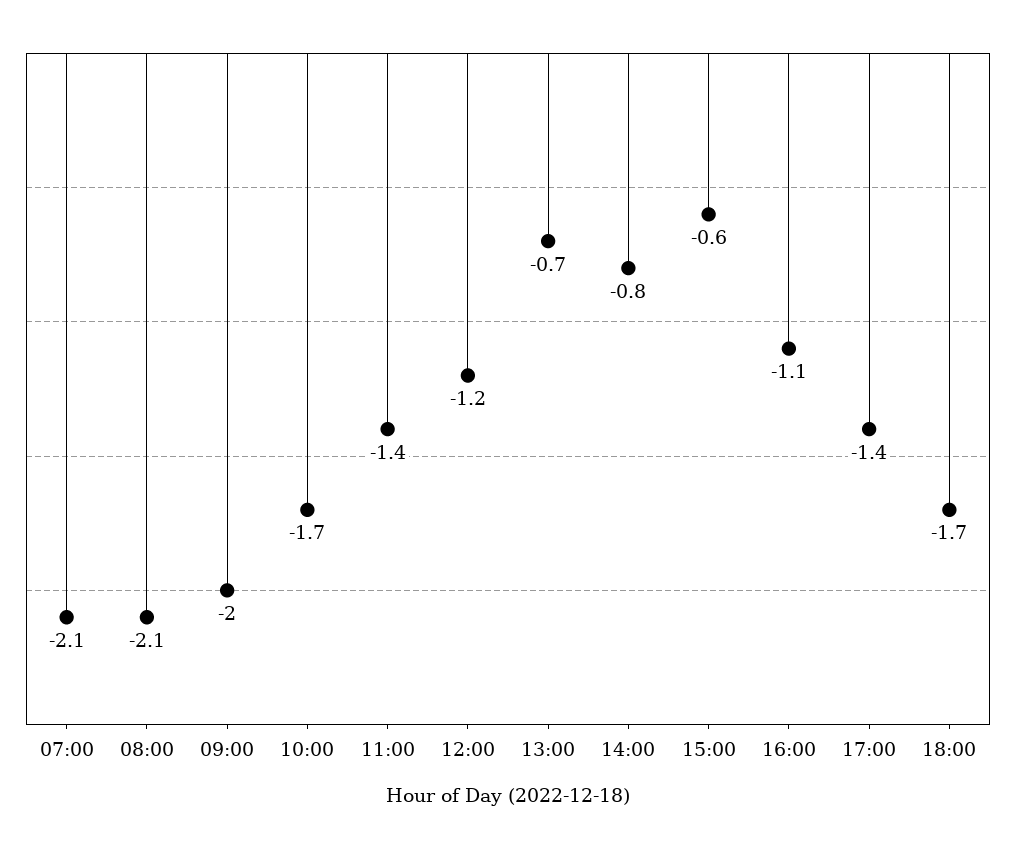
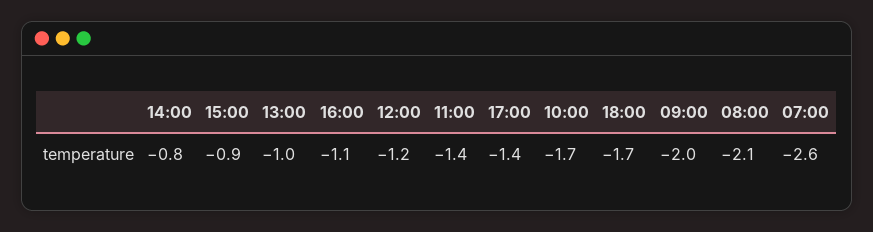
  {
-   "07:00": -2.1,
+   "07:00": -2.6,
    "08:00": -2.1,
    "09:00": -2,
    "10:00": -1.7,
    "11:00": -1.4,
    "12:00": -1.2,
-   "13:00": -0.7,
+   "13:00": -1,
    "14:00": -0.8,
-   "15:00": -0.6,
+   "15:00": -0.9,
    "16:00": -1.1,
    "17:00": -1.4,
    "18:00": -1.7
  }

